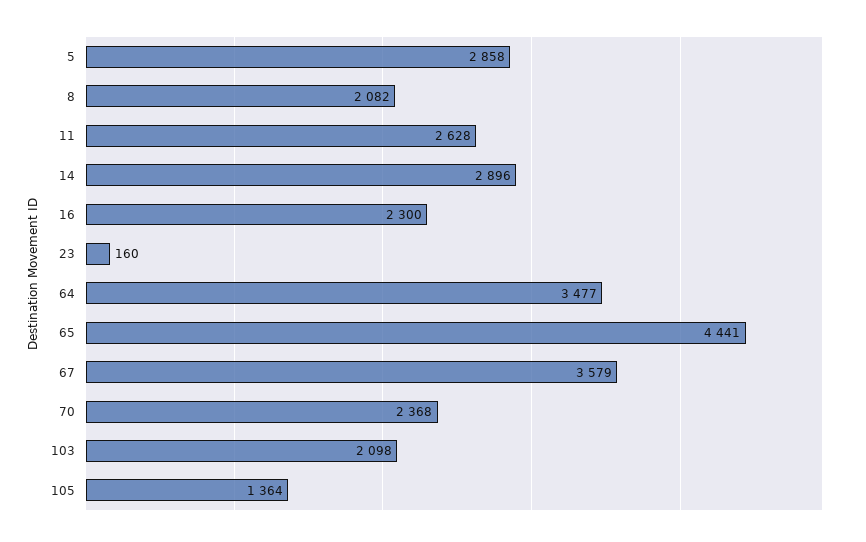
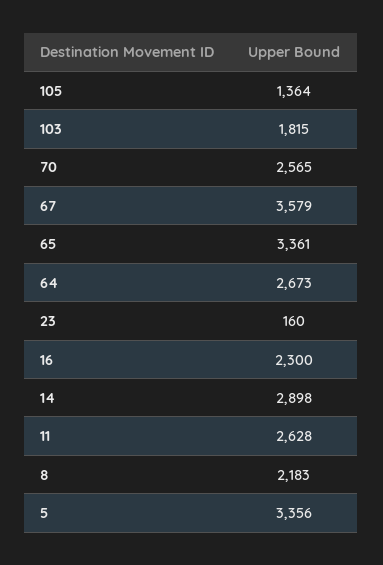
  {
-   "5": 2858,
+   "5": 3356,
-   "8": 2082,
+   "8": 2183,
    "11": 2628,
-   "14": 2896,
+   "14": 2898,
    "16": 2300,
    "23": 160,
-   "64": 3477,
+   "64": 2673,
-   "65": 4441,
+   "65": 3361,
    "67": 3579,
-   "70": 2368,
+   "70": 2565,
-   "103": 2098,
+   "103": 1815,
    "105": 1364
  }

